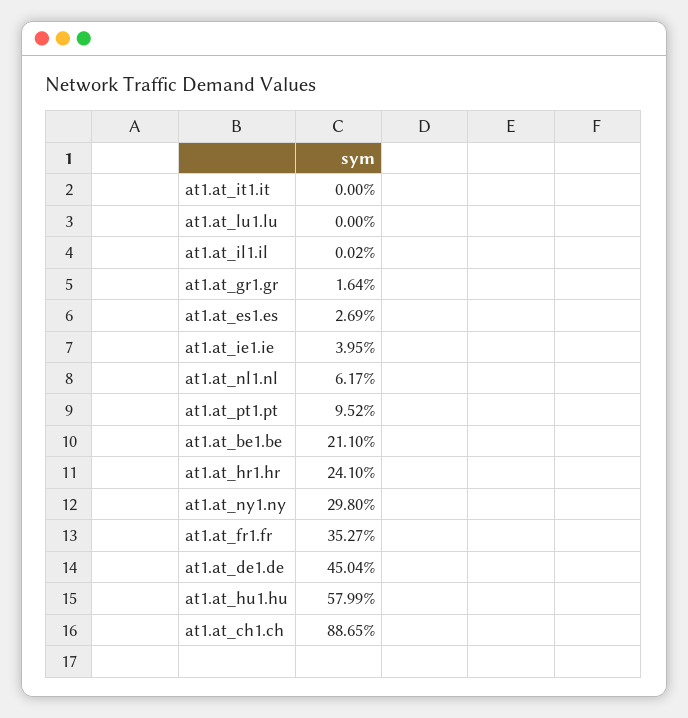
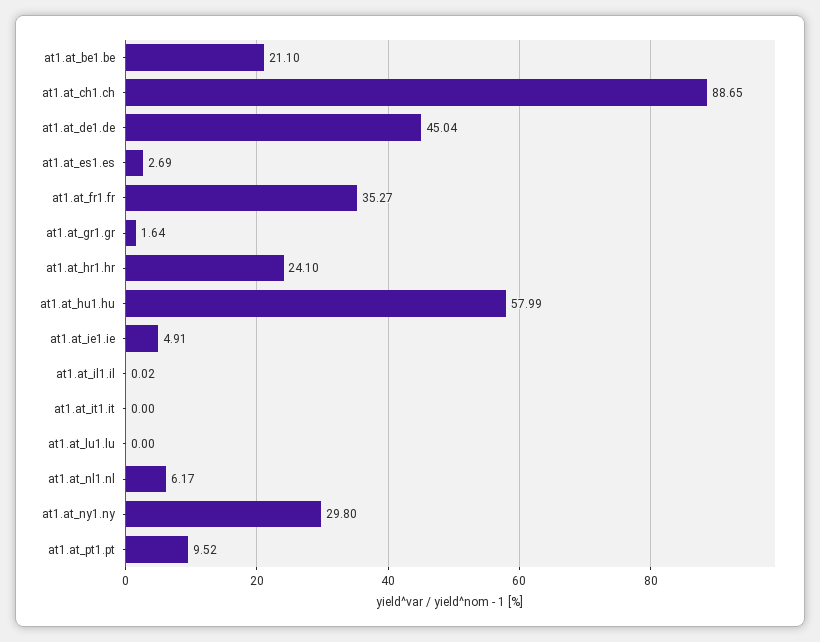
  {
    "at1.at_it1.it": 0,
    "at1.at_lu1.lu": 0,
    "at1.at_il1.il": 0.02,
    "at1.at_gr1.gr": 1.64,
    "at1.at_es1.es": 2.69,
-   "at1.at_ie1.ie": 3.95,
+   "at1.at_ie1.ie": 4.91,
    "at1.at_nl1.nl": 6.17,
    "at1.at_pt1.pt": 9.52,
    "at1.at_be1.be": 21.1,
    "at1.at_hr1.hr": 24.1,
    "at1.at_ny1.ny": 29.8,
    "at1.at_fr1.fr": 35.27,
    "at1.at_de1.de": 45.04,
    "at1.at_hu1.hu": 57.99,
    "at1.at_ch1.ch": 88.65
  }

